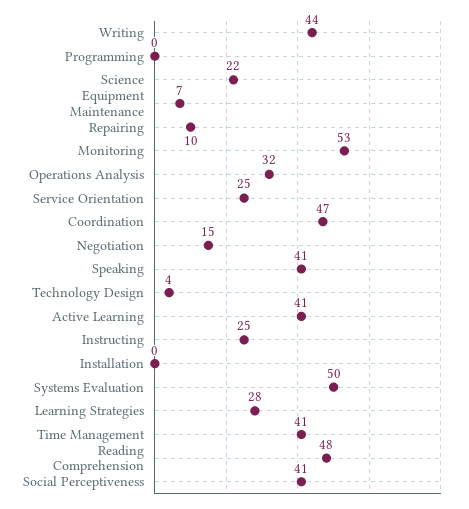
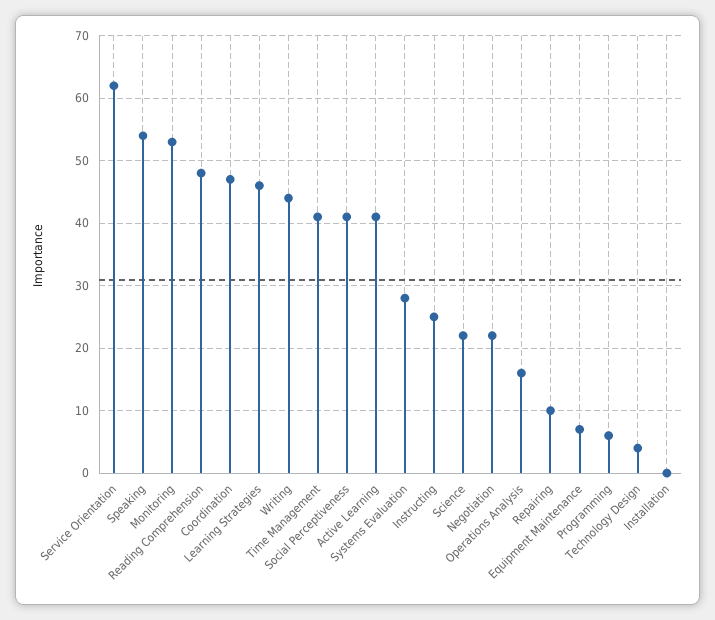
  {
    "Writing": 44,
-   "Programming": 0,
+   "Programming": 6,
    "Science": 22,
    "Equipment Maintenance": 7,
    "Repairing": 10,
    "Monitoring": 53,
-   "Operations Analysis": 32,
+   "Operations Analysis": 16,
-   "Service Orientation": 25,
+   "Service Orientation": 62,
    "Coordination": 47,
-   "Negotiation": 15,
+   "Negotiation": 22,
-   "Speaking": 41,
+   "Speaking": 54,
    "Technology Design": 4,
    "Active Learning": 41,
    "Instructing": 25,
    "Installation": 0,
-   "Systems Evaluation": 50,
+   "Systems Evaluation": 28,
-   "Learning Strategies": 28,
+   "Learning Strategies": 46,
    "Time Management": 41,
    "Reading Comprehension": 48,
    "Social Perceptiveness": 41
  }

